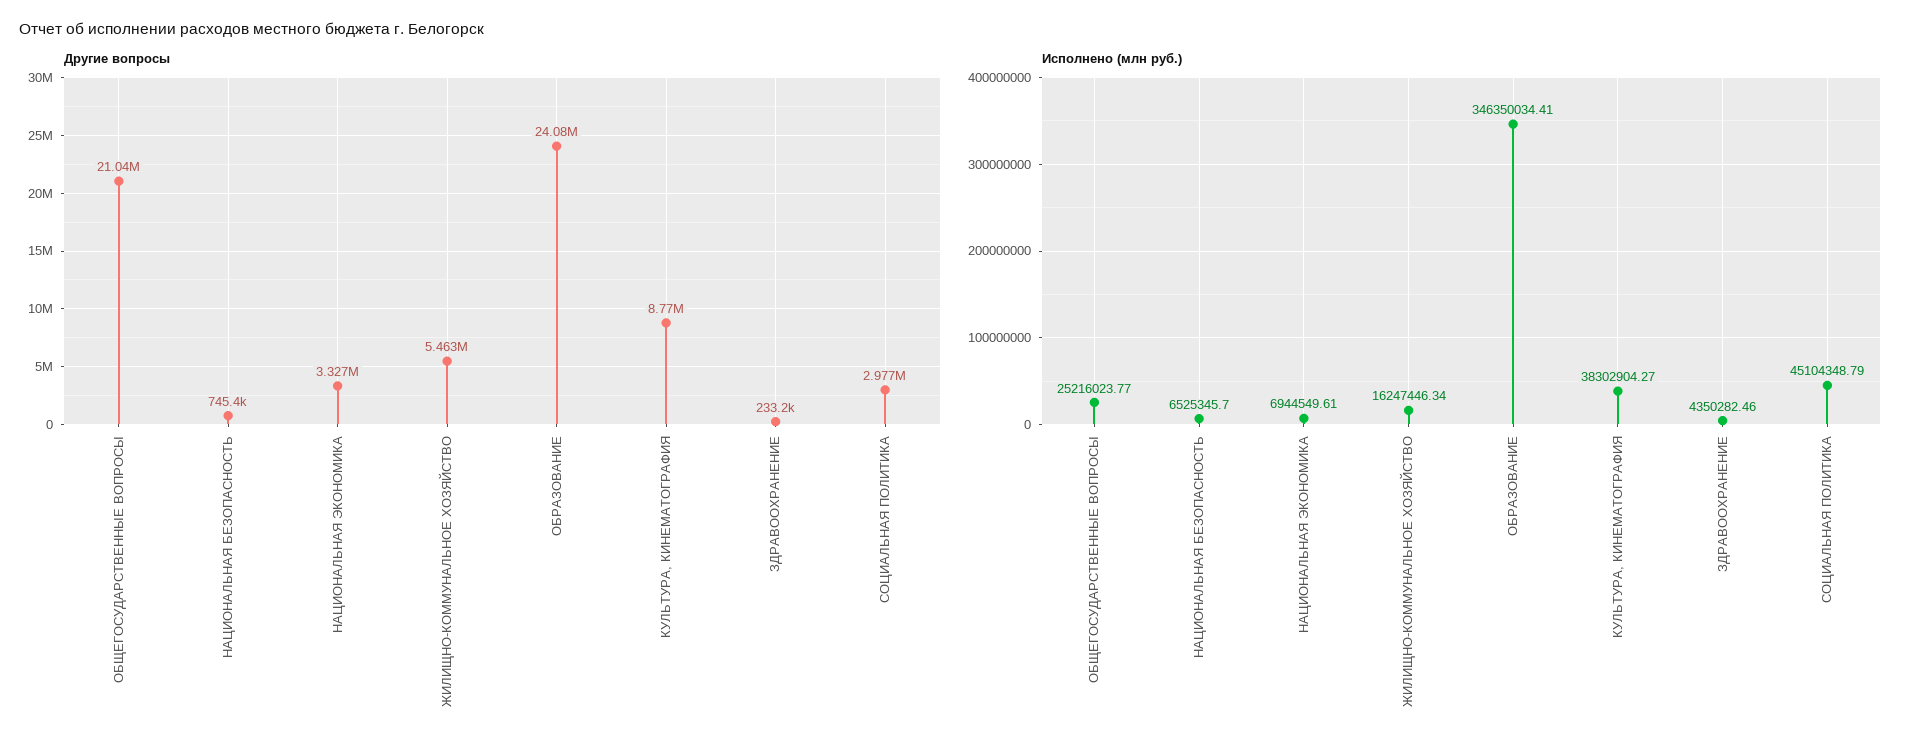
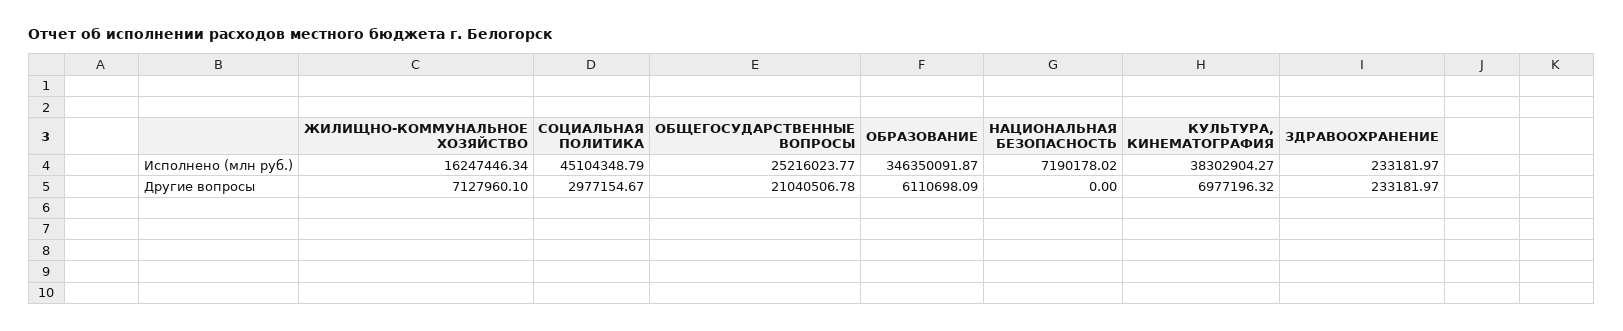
  {
    "Другие вопросы": {
      "ОБЩЕГОСУДАРСТВЕННЫЕ ВОПРОСЫ": 21040506.78,
-     "НАЦИОНАЛЬНАЯ БЕЗОПАСНОСТЬ": 745400,
+     "НАЦИОНАЛЬНАЯ БЕЗОПАСНОСТЬ": 0,
-     "НАЦИОНАЛЬНАЯ ЭКОНОМИКА": 3327000,
-     "ЖИЛИЩНО-КОММУНАЛЬНОЕ ХОЗЯЙСТВО": 5463000,
+     "ЖИЛИЩНО-КОММУНАЛЬНОЕ ХОЗЯЙСТВО": 7127960.1,
-     "ОБРАЗОВАНИЕ": 24080000,
+     "ОБРАЗОВАНИЕ": 6110698.09,
-     "КУЛЬТУРА, КИНЕМАТОГРАФИЯ": 8770000,
+     "КУЛЬТУРА, КИНЕМАТОГРАФИЯ": 6977196.32,
      "ЗДРАВООХРАНЕНИЕ": 233181.97,
      "СОЦИАЛЬНАЯ ПОЛИТИКА": 2977154.67
    },
    "Исполнено (млн руб.)": {
      "ОБЩЕГОСУДАРСТВЕННЫЕ ВОПРОСЫ": 25216023.77,
-     "НАЦИОНАЛЬНАЯ БЕЗОПАСНОСТЬ": 6525345.7,
+     "НАЦИОНАЛЬНАЯ БЕЗОПАСНОСТЬ": 7190178.02,
-     "НАЦИОНАЛЬНАЯ ЭКОНОМИКА": 6944549.61,
      "ЖИЛИЩНО-КОММУНАЛЬНОЕ ХОЗЯЙСТВО": 16247446.34,
-     "ОБРАЗОВАНИЕ": 346350034.41,
+     "ОБРАЗОВАНИЕ": 346350091.87,
      "КУЛЬТУРА, КИНЕМАТОГРАФИЯ": 38302904.27,
-     "ЗДРАВООХРАНЕНИЕ": 4350282.46,
+     "ЗДРАВООХРАНЕНИЕ": 233181.97,
      "СОЦИАЛЬНАЯ ПОЛИТИКА": 45104348.79
    }
  }

